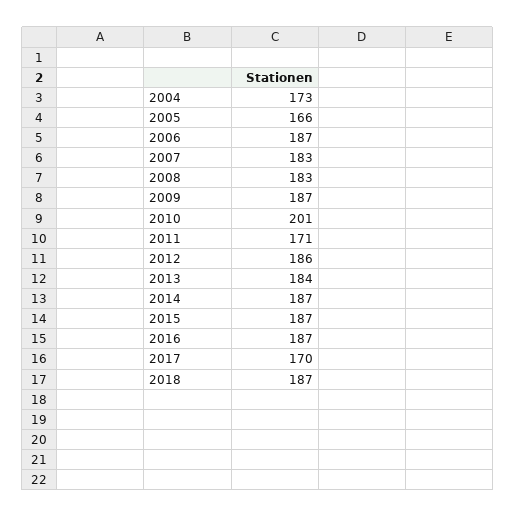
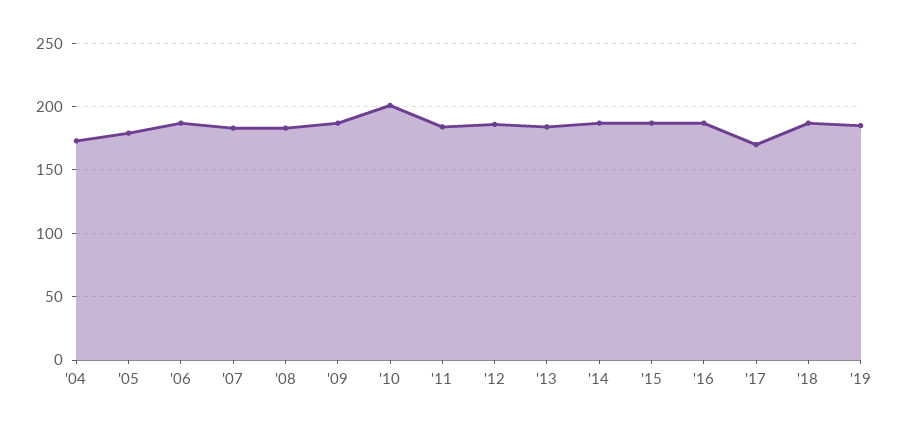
  {
    "2004": 173,
-   "2005": 166,
+   "2005": 180,
    "2006": 187,
    "2007": 183,
    "2008": 183,
    "2009": 187,
    "2010": 201,
-   "2011": 171,
+   "2011": 185,
    "2012": 186,
    "2013": 184,
    "2014": 187,
    "2015": 187,
    "2016": 187,
    "2017": 170,
-   "2018": 187
+   "2018": 187,
+   "'19": 185
  }

